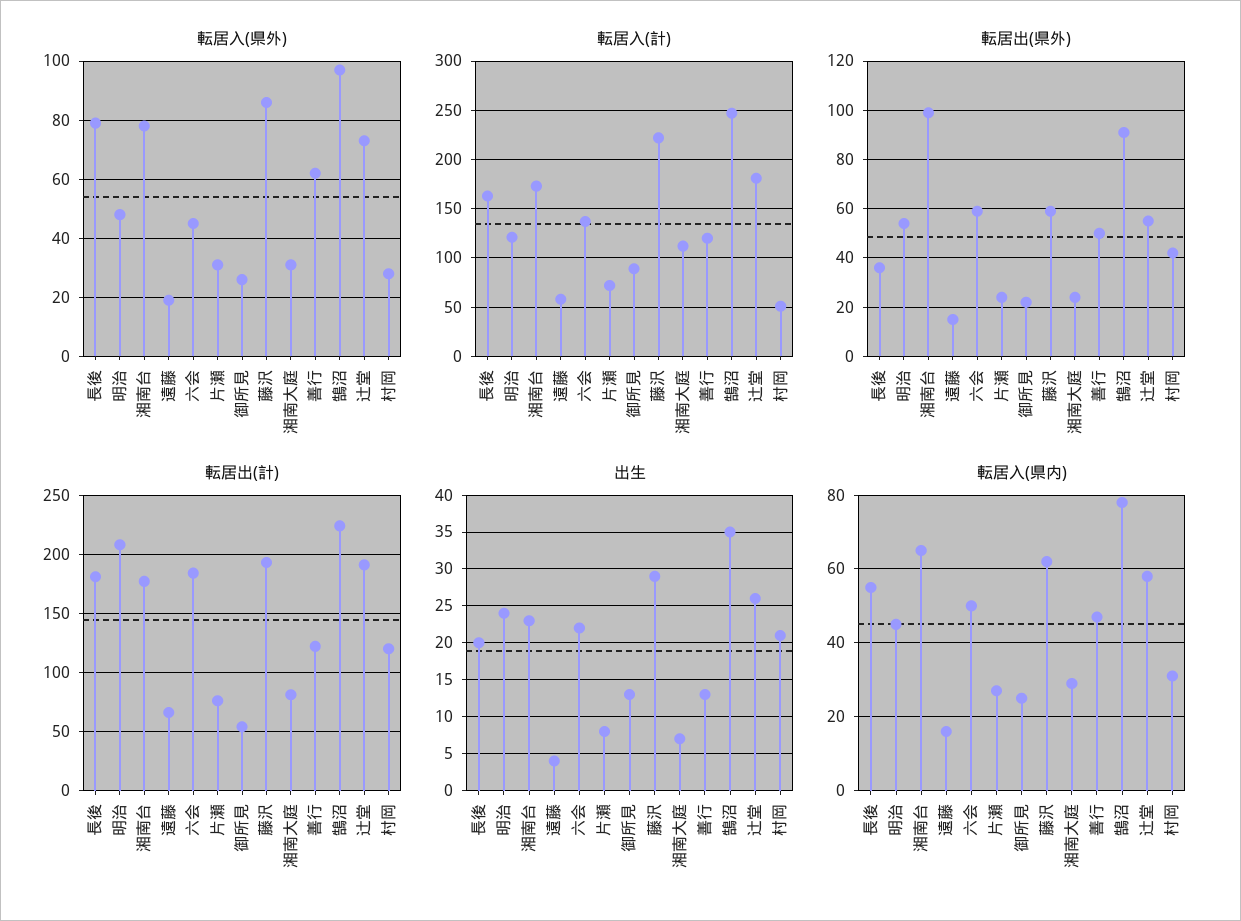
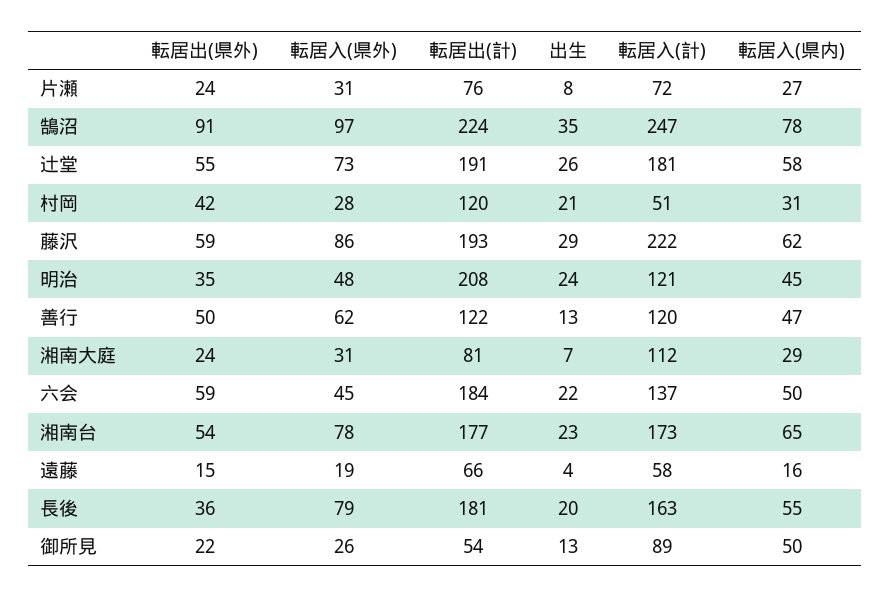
  {
    "転居入(県外)": {
      "長後": 79,
      "明治": 48,
      "湘南台": 78,
      "遠藤": 19,
      "六会": 45,
      "片瀬": 31,
      "御所見": 26,
      "藤沢": 86,
      "湘南大庭": 31,
      "善行": 62,
      "鵠沼": 97,
      "辻堂": 73,
      "村岡": 28
    },
    "転居入(計)": {
      "長後": 163,
      "明治": 121,
      "湘南台": 173,
      "遠藤": 58,
      "六会": 137,
      "片瀬": 72,
      "御所見": 89,
      "藤沢": 222,
      "湘南大庭": 112,
      "善行": 120,
      "鵠沼": 247,
      "辻堂": 181,
      "村岡": 51
    },
    "転居出(県外)": {
      "長後": 36,
-     "明治": 55,
+     "明治": 35,
-     "湘南台": 100,
+     "湘南台": 54,
      "遠藤": 15,
      "六会": 59,
      "片瀬": 24,
      "御所見": 22,
      "藤沢": 59,
      "湘南大庭": 24,
      "善行": 50,
      "鵠沼": 91,
      "辻堂": 55,
      "村岡": 42
    },
    "転居出(計)": {
      "長後": 181,
      "明治": 208,
      "湘南台": 177,
      "遠藤": 66,
      "六会": 184,
      "片瀬": 76,
      "御所見": 54,
      "藤沢": 193,
      "湘南大庭": 81,
      "善行": 122,
      "鵠沼": 224,
      "辻堂": 191,
      "村岡": 120
    },
    "出生": {
      "長後": 20,
      "明治": 24,
      "湘南台": 23,
      "遠藤": 4,
      "六会": 22,
      "片瀬": 8,
      "御所見": 13,
      "藤沢": 29,
      "湘南大庭": 7,
      "善行": 13,
      "鵠沼": 35,
      "辻堂": 26,
      "村岡": 21
    },
    "転居入(県内)": {
      "長後": 55,
      "明治": 45,
      "湘南台": 65,
      "遠藤": 16,
      "六会": 50,
      "片瀬": 27,
-     "御所見": 25,
+     "御所見": 50,
      "藤沢": 62,
      "湘南大庭": 29,
      "善行": 47,
      "鵠沼": 78,
      "辻堂": 58,
      "村岡": 31
    }
  }

